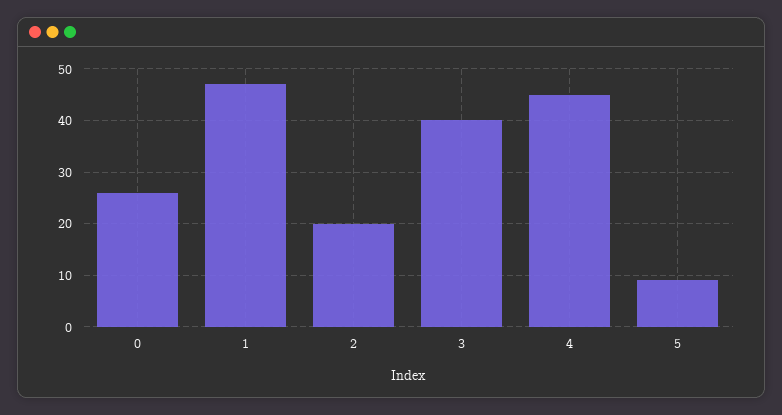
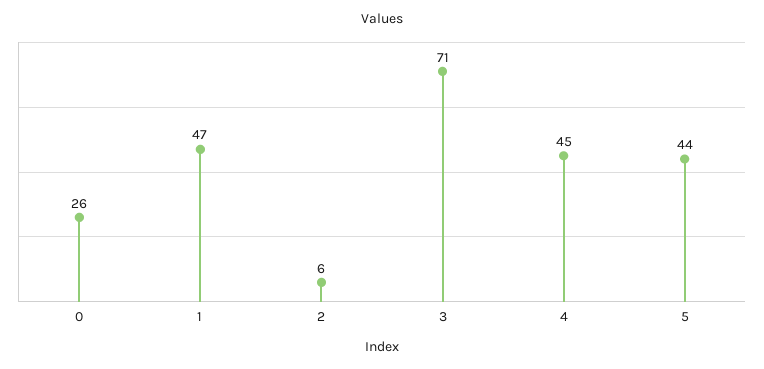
  {
    "0": 26,
    "1": 47,
-   "2": 20,
+   "2": 6,
-   "3": 40,
+   "3": 71,
    "4": 45,
-   "5": 10
+   "5": 44
  }

